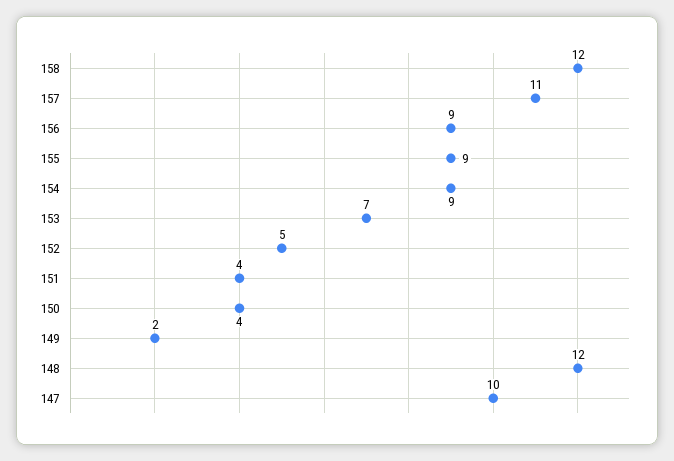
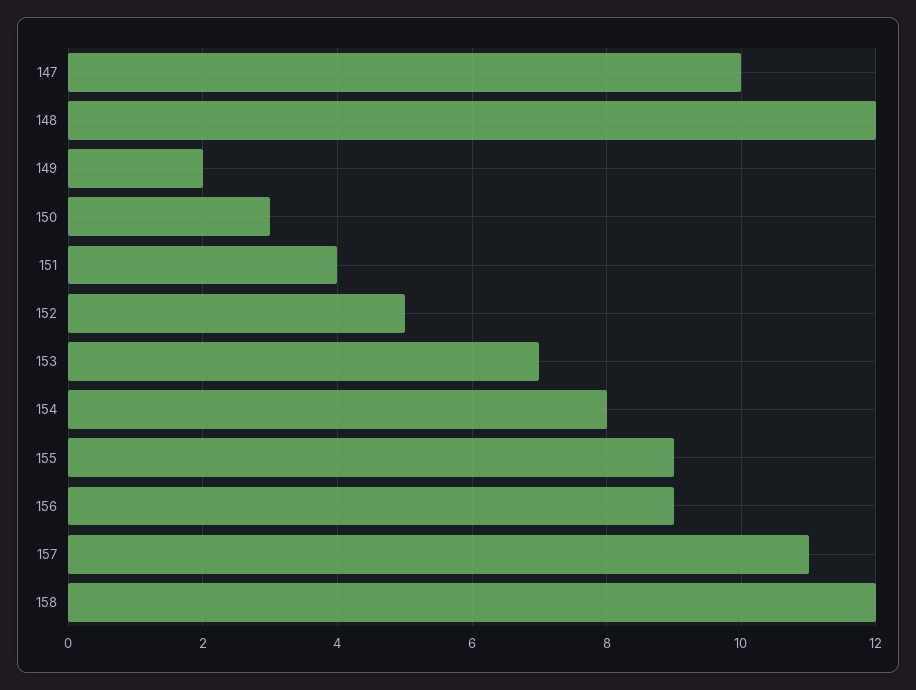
  {
    "158": 12,
    "157": 11,
    "156": 9,
    "155": 9,
-   "154": 9,
+   "154": 8,
    "153": 7,
    "152": 5,
    "151": 4,
-   "150": 4,
+   "150": 3,
    "149": 2,
    "148": 12,
    "147": 10
  }

